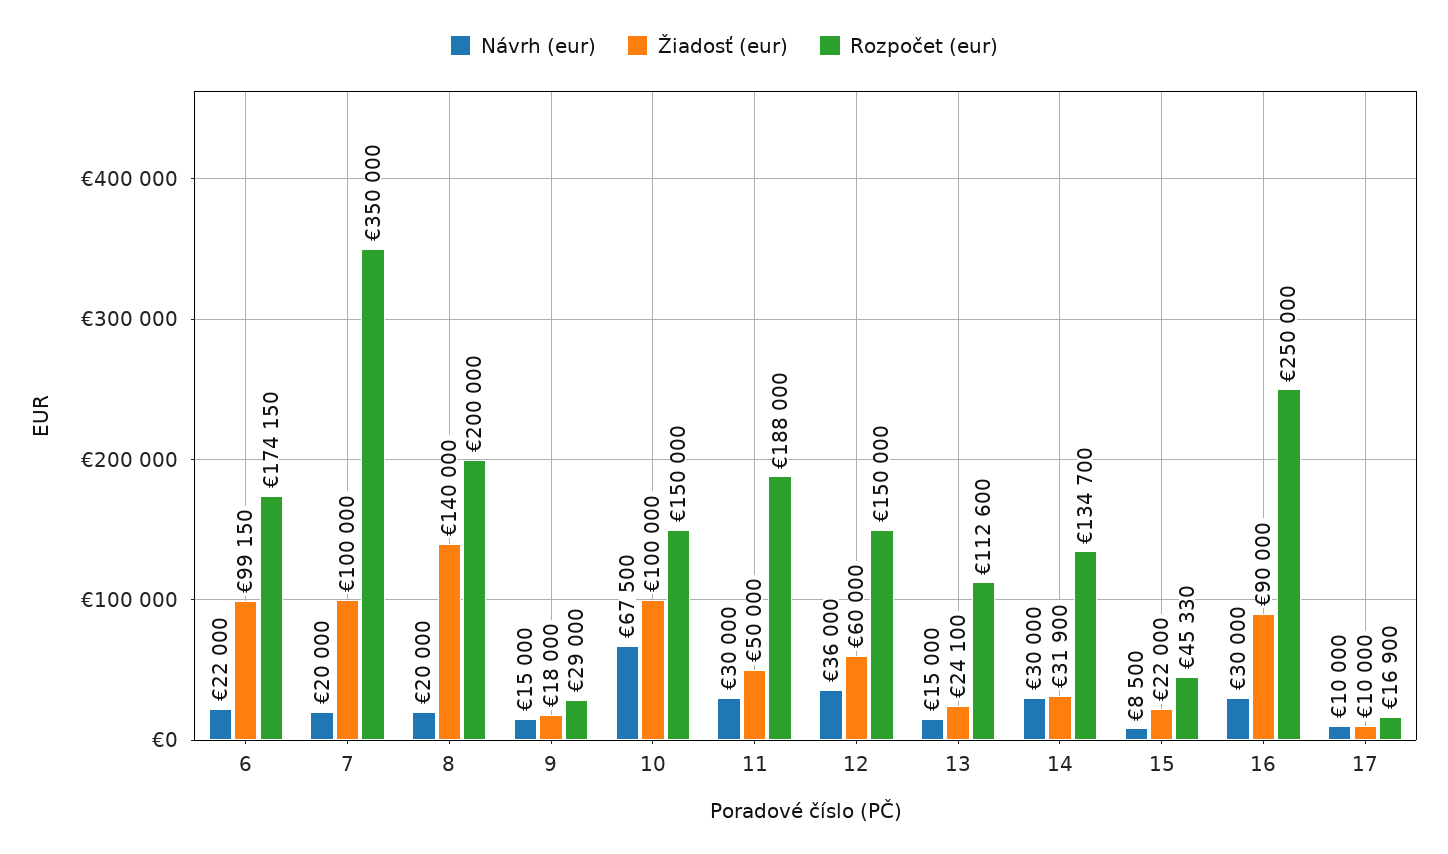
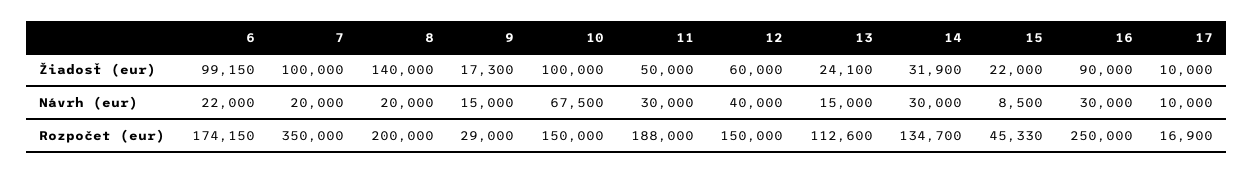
  {
    "Návrh (eur)": {
      "6": 22000,
      "7": 20000,
      "8": 20000,
      "9": 15000,
      "10": 67500,
      "11": 30000,
-     "12": 36000,
+     "12": 40000,
      "13": 15000,
      "14": 30000,
      "15": 8500,
      "16": 30000,
      "17": 10000
    },
    "Žiadosť (eur)": {
      "6": 99150,
      "7": 100000,
      "8": 140000,
-     "9": 18000,
+     "9": 17300,
      "10": 100000,
      "11": 50000,
      "12": 60000,
      "13": 24100,
      "14": 31900,
      "15": 22000,
      "16": 90000,
      "17": 10000
    },
    "Rozpočet (eur)": {
      "6": 174150,
      "7": 350000,
      "8": 200000,
      "9": 29000,
      "10": 150000,
      "11": 188000,
      "12": 150000,
      "13": 112600,
      "14": 134700,
      "15": 45330,
      "16": 250000,
      "17": 16900
    }
  }

